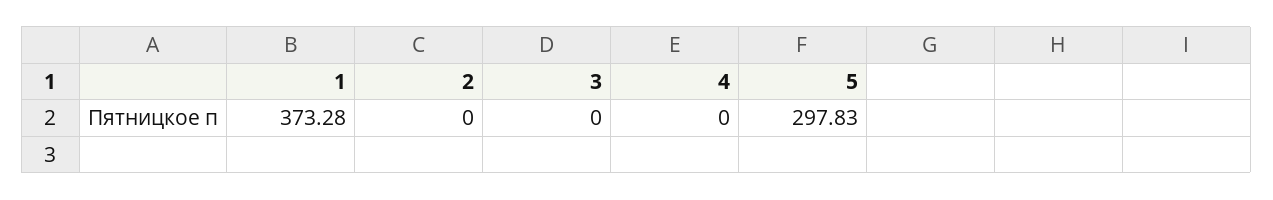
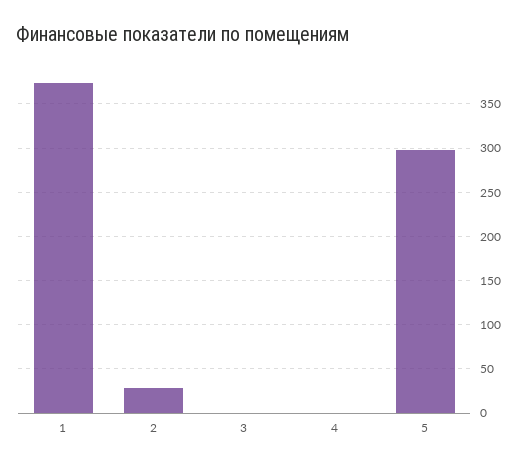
  {
    "1": 373.28,
-   "2": 0,
+   "2": 30,
    "3": 0,
    "4": 0,
    "5": 297.83
  }

